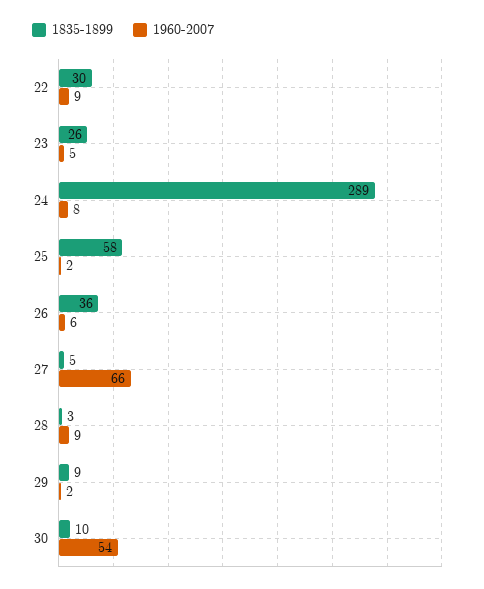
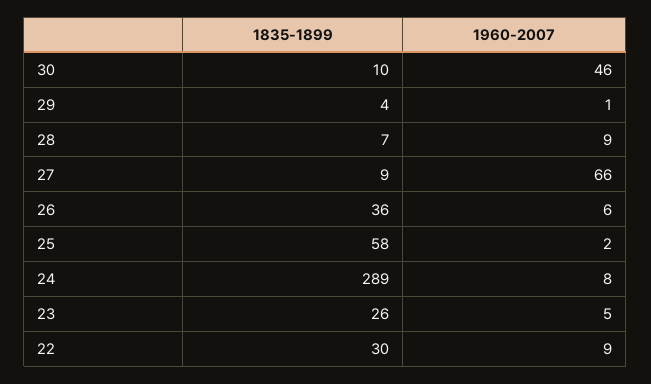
  {
    "1835-1899": {
      "22": 30,
      "23": 26,
      "24": 289,
      "25": 58,
      "26": 36,
-     "27": 5,
+     "27": 9,
-     "28": 3,
+     "28": 7,
-     "29": 9,
+     "29": 4,
      "30": 10
    },
    "1960-2007": {
      "22": 9,
      "23": 5,
      "24": 8,
      "25": 2,
      "26": 6,
      "27": 66,
      "28": 9,
-     "29": 2,
+     "29": 1,
-     "30": 54
+     "30": 46
    }
  }

